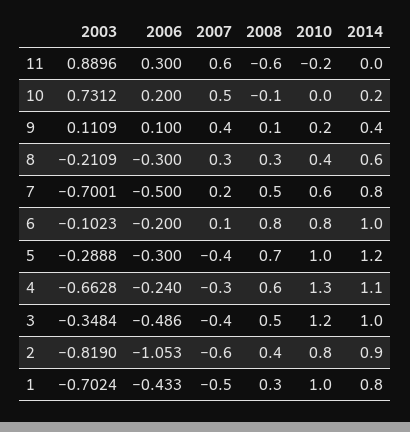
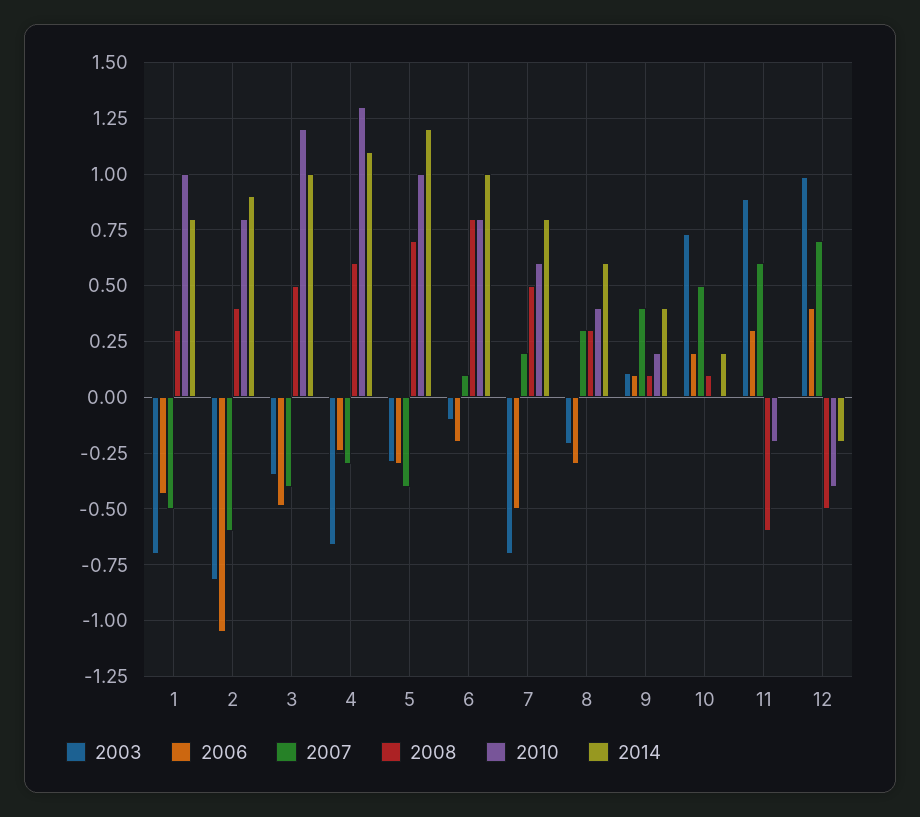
  {
    "2003": {
      "11": 0.8896,
      "10": 0.7312,
      "9": 0.1109,
      "8": -0.2109,
      "7": -0.7001,
      "6": -0.1023,
      "5": -0.2888,
      "4": -0.6628,
      "3": -0.3484,
      "2": -0.819,
-     "1": -0.7024
+     "1": -0.7024,
+     "12": 1
    },
    "2006": {
      "11": 0.3,
      "10": 0.2,
      "9": 0.1,
      "8": -0.3,
      "7": -0.5,
      "6": -0.2,
      "5": -0.3,
      "4": -0.24,
      "3": -0.486,
      "2": -1.053,
-     "1": -0.433
+     "1": -0.433,
+     "12": 0.4
    },
    "2007": {
      "11": 0.6,
      "10": 0.5,
      "9": 0.4,
      "8": 0.3,
      "7": 0.2,
      "6": 0.1,
      "5": -0.4,
      "4": -0.3,
      "3": -0.4,
      "2": -0.6,
-     "1": -0.5
+     "1": -0.5,
+     "12": 0.7
    },
    "2008": {
      "11": -0.6,
-     "10": -0.1,
+     "10": 0.1,
      "9": 0.1,
      "8": 0.3,
      "7": 0.5,
      "6": 0.8,
      "5": 0.7,
      "4": 0.6,
      "3": 0.5,
      "2": 0.4,
-     "1": 0.3
+     "1": 0.3,
+     "12": -0.5
    },
    "2010": {
      "11": -0.2,
      "10": 0,
      "9": 0.2,
      "8": 0.4,
      "7": 0.6,
      "6": 0.8,
      "5": 1,
      "4": 1.3,
      "3": 1.2,
      "2": 0.8,
-     "1": 1
+     "1": 1,
+     "12": -0.4
    },
    "2014": {
      "11": 0,
      "10": 0.2,
      "9": 0.4,
      "8": 0.6,
      "7": 0.8,
      "6": 1,
      "5": 1.2,
      "4": 1.1,
      "3": 1,
      "2": 0.9,
-     "1": 0.8
+     "1": 0.8,
+     "12": -0.2
    }
  }

